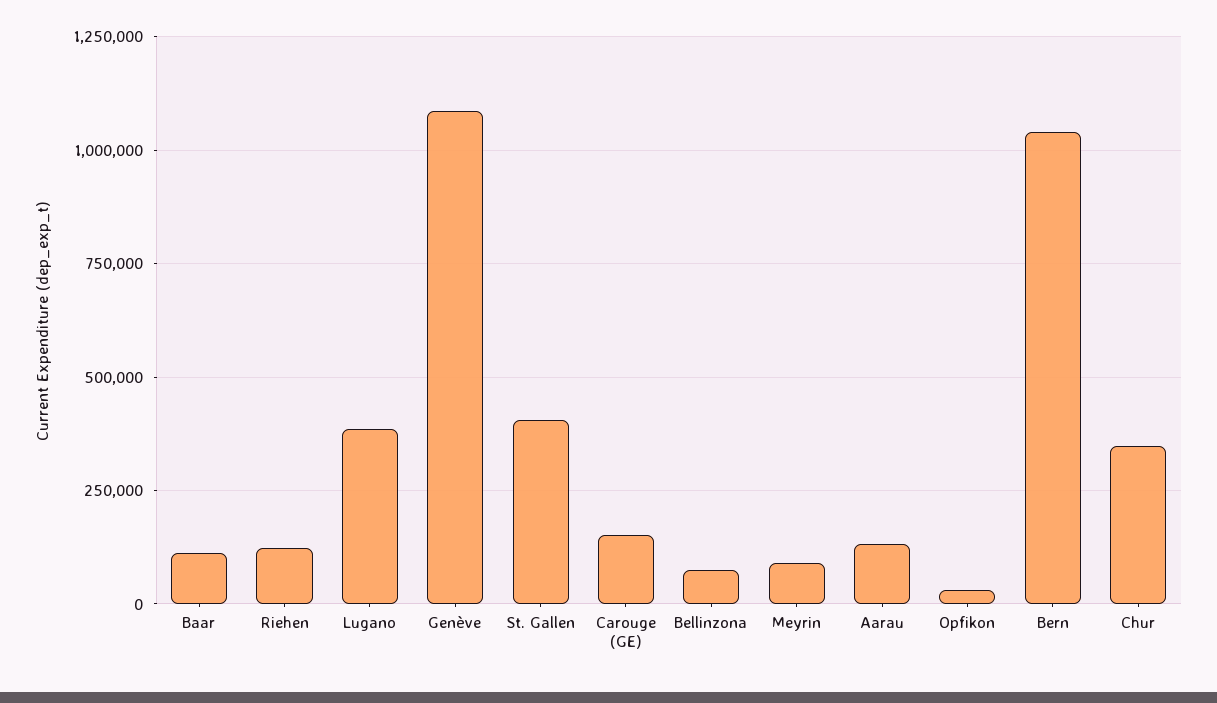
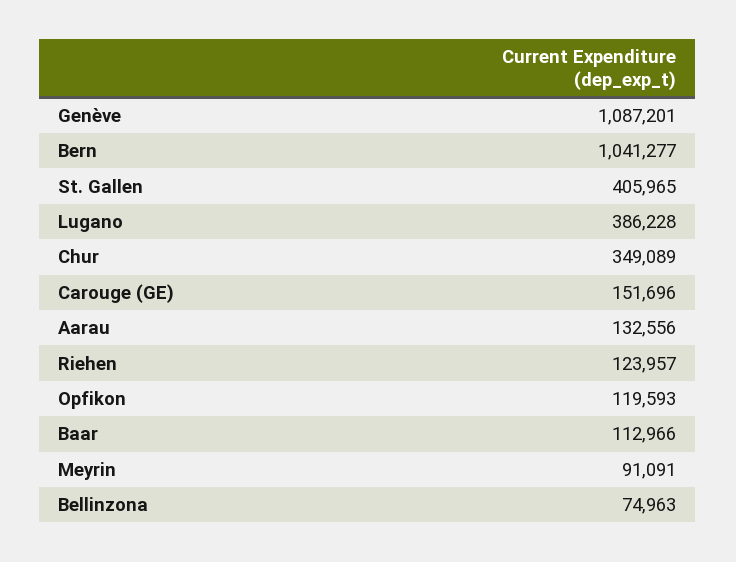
  {
    "Baar": 112966,
    "Riehen": 123957,
    "Lugano": 386228,
    "Genève": 1087201,
    "St. Gallen": 405965,
    "Carouge (GE)": 151696,
    "Bellinzona": 74963,
    "Meyrin": 91091,
    "Aarau": 132556,
-   "Opfikon": 25000,
+   "Opfikon": 119593,
    "Bern": 1041277,
    "Chur": 349089
  }

